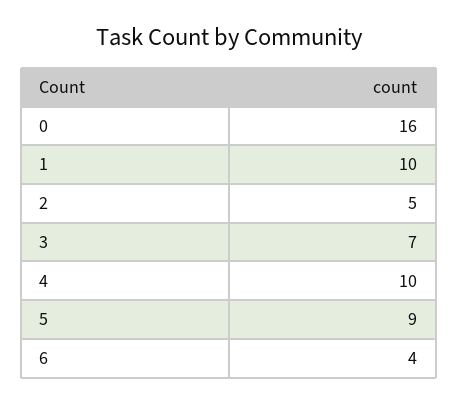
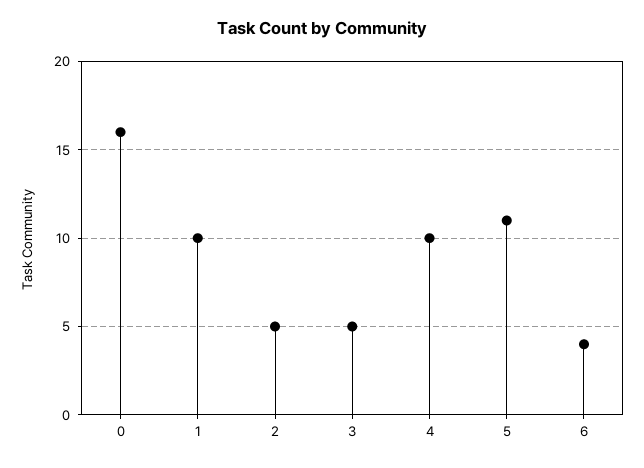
  {
    "0": 16,
    "1": 10,
    "2": 5,
-   "3": 7,
+   "3": 5,
    "4": 10,
-   "5": 9,
+   "5": 11,
    "6": 4
  }

